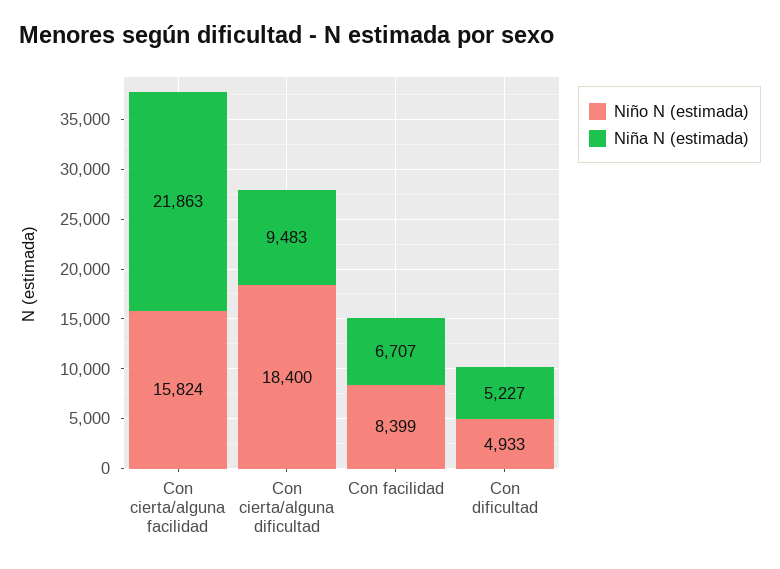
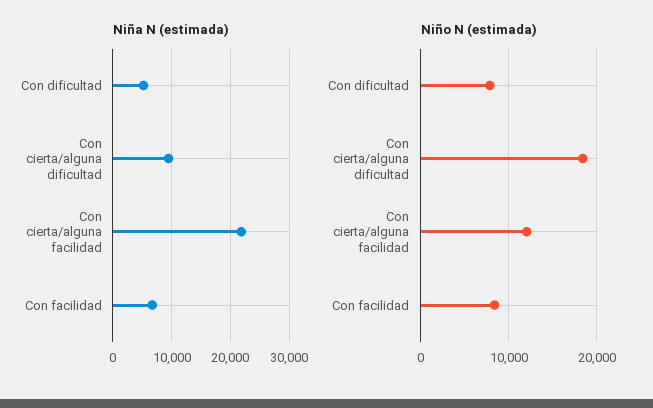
  {
    "Niño N (estimada)": {
-     "Con cierta/alguna facilidad": 15824,
+     "Con cierta/alguna facilidad": 12000,
      "Con cierta/alguna dificultad": 18400,
      "Con facilidad": 8399,
-     "Con dificultad": 4933
+     "Con dificultad": 8000
    },
    "Niña N (estimada)": {
      "Con cierta/alguna facilidad": 21863,
      "Con cierta/alguna dificultad": 9483,
      "Con facilidad": 6707,
      "Con dificultad": 5227
    }
  }

